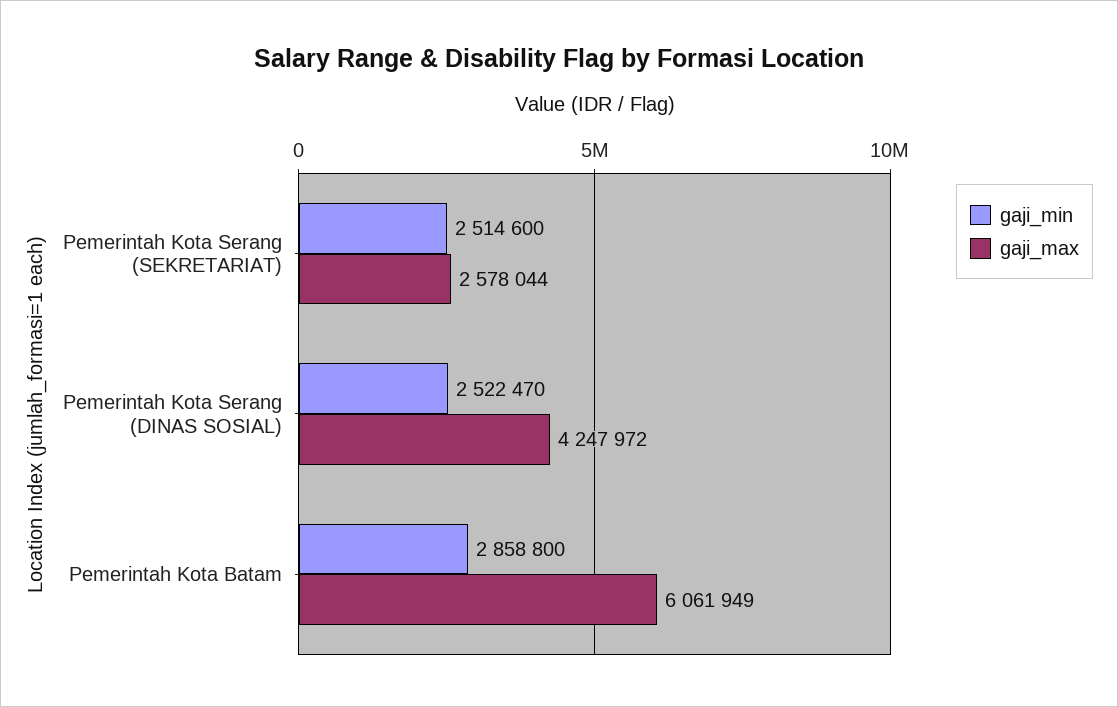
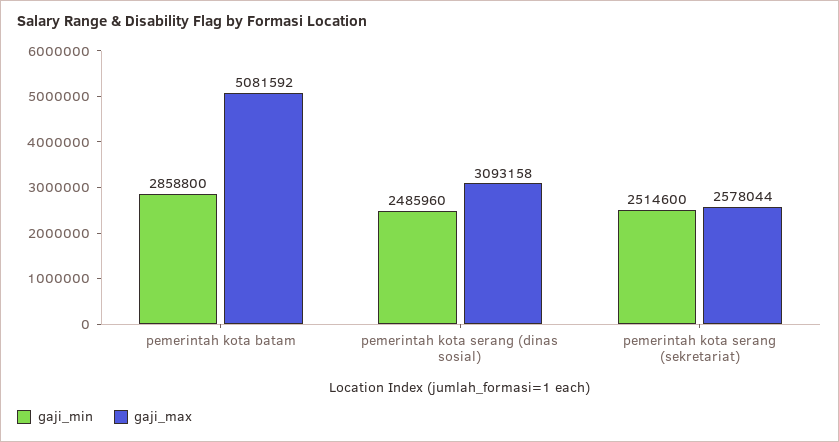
  {
    "gaji_min": {
      "Pemerintah Kota Serang (SEKRETARIAT)": 2514600,
-     "Pemerintah Kota Serang (DINAS SOSIAL)": 2522470,
+     "Pemerintah Kota Serang (DINAS SOSIAL)": 2485960,
      "Pemerintah Kota Batam": 2858800
    },
    "gaji_max": {
      "Pemerintah Kota Serang (SEKRETARIAT)": 2578044,
-     "Pemerintah Kota Serang (DINAS SOSIAL)": 4247972,
+     "Pemerintah Kota Serang (DINAS SOSIAL)": 3093158,
-     "Pemerintah Kota Batam": 6061949
+     "Pemerintah Kota Batam": 5081592
    }
  }

